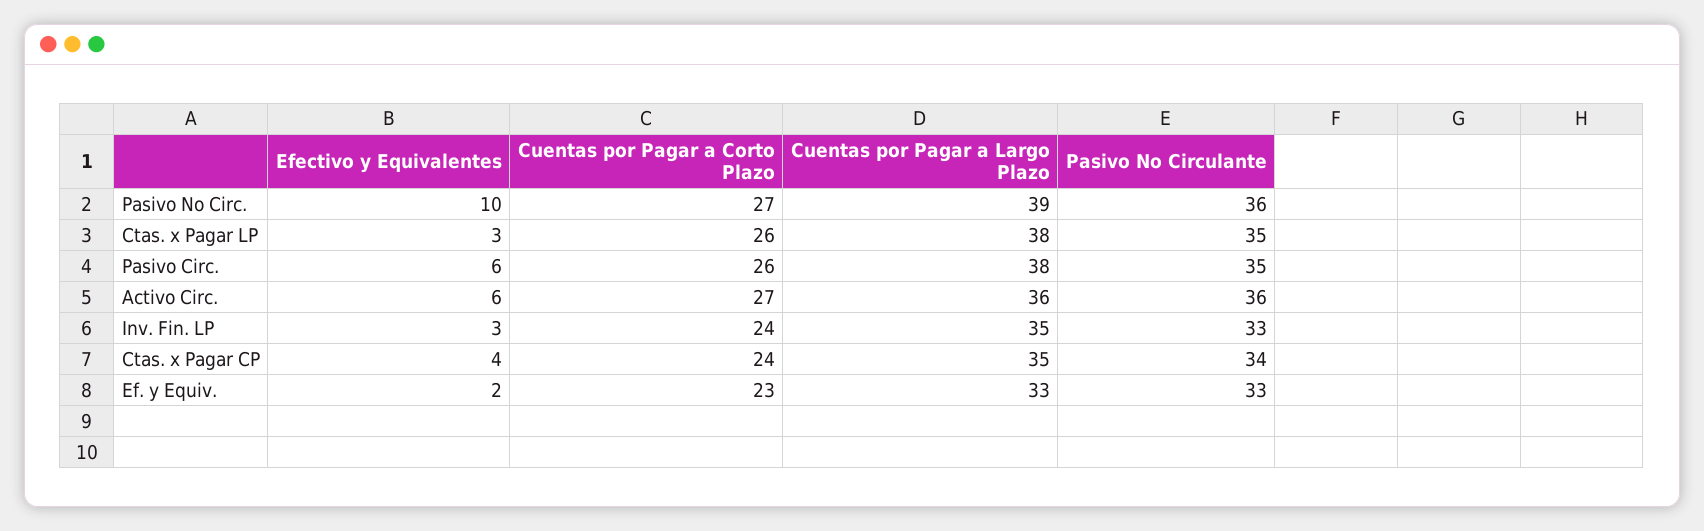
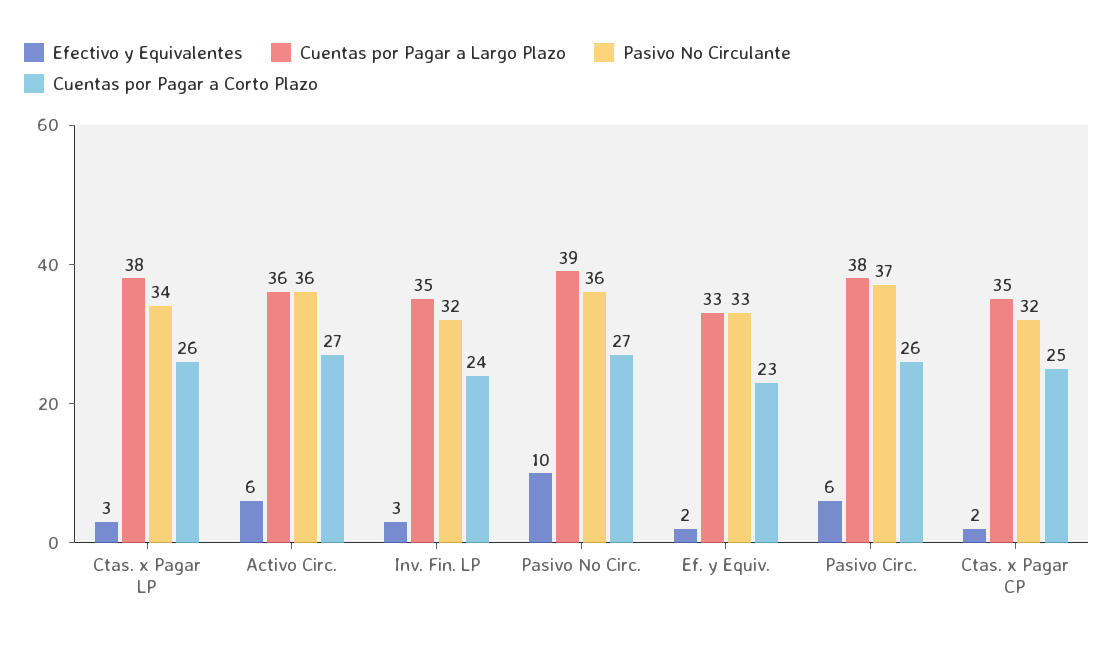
  {
    "Efectivo y Equivalentes": {
      "Pasivo No Circ.": 10,
      "Ctas. x Pagar LP": 3,
      "Pasivo Circ.": 6,
      "Activo Circ.": 6,
      "Inv. Fin. LP": 3,
-     "Ctas. x Pagar CP": 4,
+     "Ctas. x Pagar CP": 2,
      "Ef. y Equiv.": 2
    },
    "Cuentas por Pagar a Corto Plazo": {
      "Pasivo No Circ.": 27,
      "Ctas. x Pagar LP": 26,
      "Pasivo Circ.": 26,
      "Activo Circ.": 27,
      "Inv. Fin. LP": 24,
-     "Ctas. x Pagar CP": 24,
+     "Ctas. x Pagar CP": 25,
      "Ef. y Equiv.": 23
    },
    "Cuentas por Pagar a Largo Plazo": {
      "Pasivo No Circ.": 39,
      "Ctas. x Pagar LP": 38,
      "Pasivo Circ.": 38,
      "Activo Circ.": 36,
      "Inv. Fin. LP": 35,
      "Ctas. x Pagar CP": 35,
      "Ef. y Equiv.": 33
    },
    "Pasivo No Circulante": {
      "Pasivo No Circ.": 36,
-     "Ctas. x Pagar LP": 35,
+     "Ctas. x Pagar LP": 34,
-     "Pasivo Circ.": 35,
+     "Pasivo Circ.": 37,
      "Activo Circ.": 36,
-     "Inv. Fin. LP": 33,
+     "Inv. Fin. LP": 32,
-     "Ctas. x Pagar CP": 34,
+     "Ctas. x Pagar CP": 32,
      "Ef. y Equiv.": 33
    }
  }

